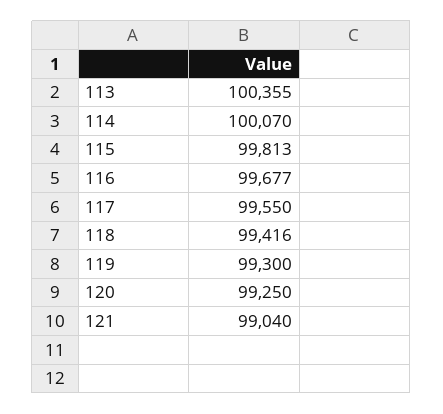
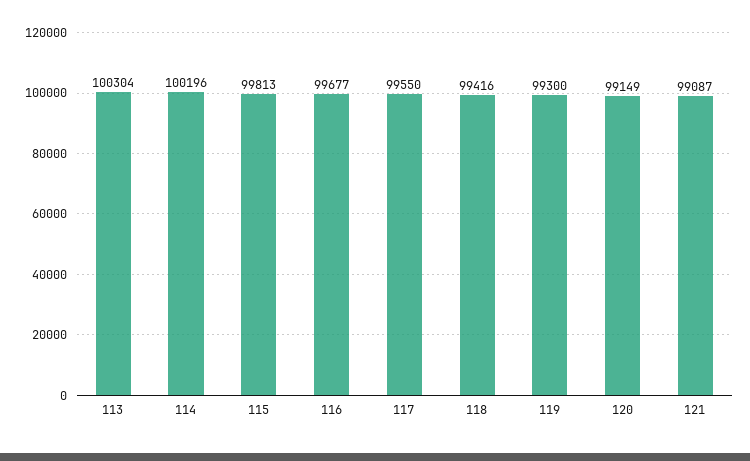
  {
-   "113": 100355,
+   "113": 100304,
-   "114": 100070,
+   "114": 100196,
    "115": 99813,
    "116": 99677,
    "117": 99550,
    "118": 99416,
    "119": 99300,
-   "120": 99250,
+   "120": 99149,
-   "121": 99040
+   "121": 99087
  }

